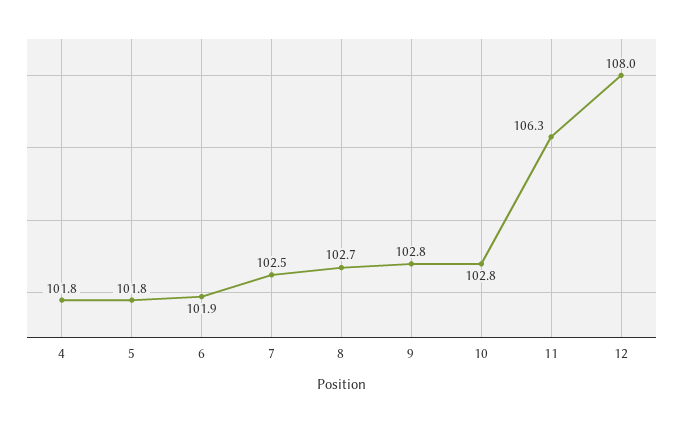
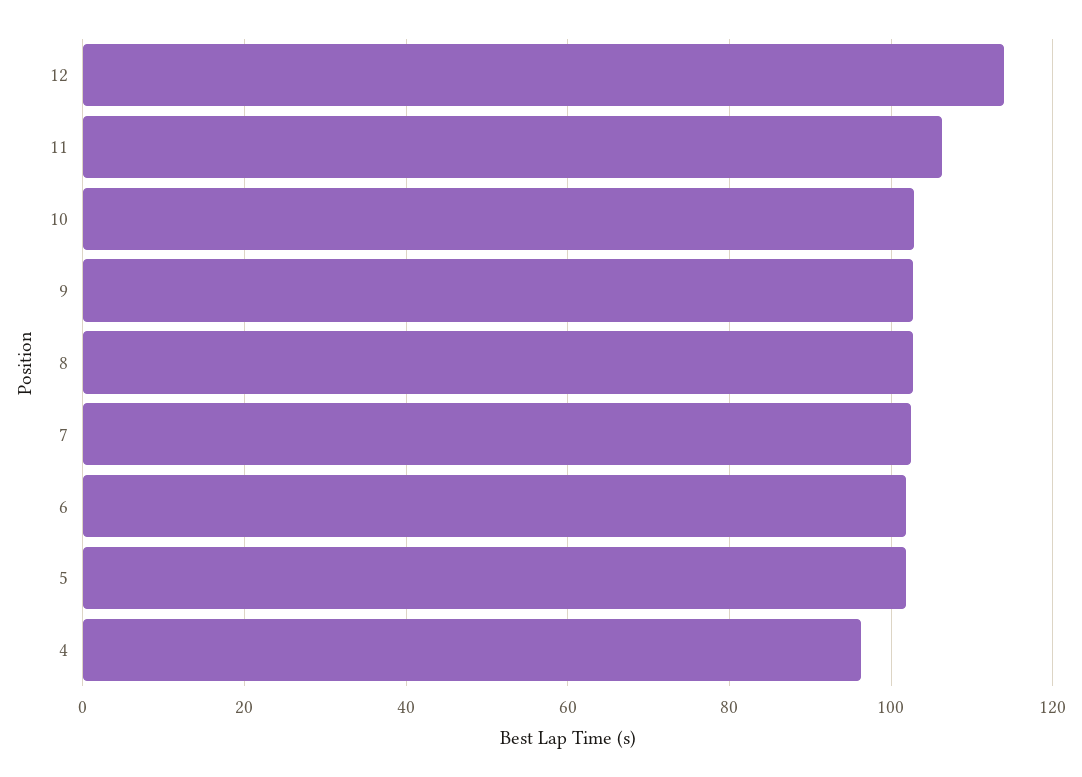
  {
-   "4": 101.8,
+   "4": 96,
    "5": 101.8,
    "6": 101.9,
    "7": 102.5,
    "8": 102.7,
    "9": 102.8,
    "10": 102.8,
    "11": 106.3,
-   "12": 108
+   "12": 114
  }

